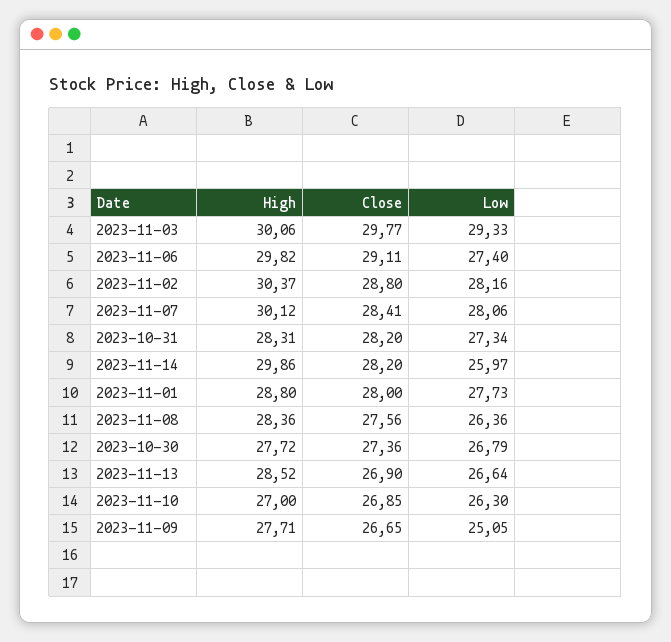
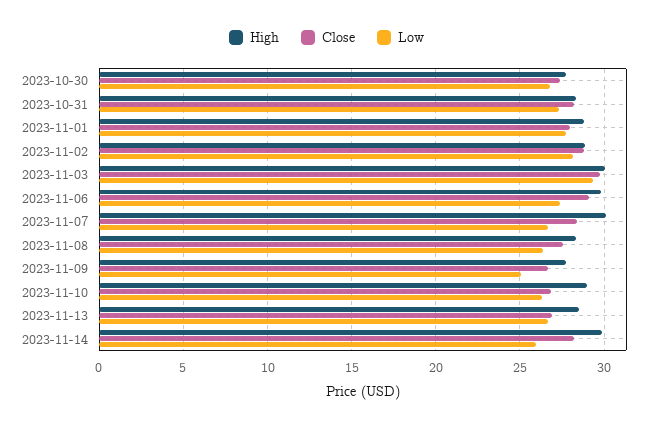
  {
    "High": {
      "2023-11-03": 30.06,
      "2023-11-06": 29.82,
-     "2023-11-02": 30.37,
+     "2023-11-02": 29,
      "2023-11-07": 30.12,
      "2023-10-31": 28.31,
      "2023-11-14": 29.86,
      "2023-11-01": 28.8,
      "2023-11-08": 28.36,
      "2023-10-30": 27.72,
      "2023-11-13": 28.52,
-     "2023-11-10": 27,
+     "2023-11-10": 29,
      "2023-11-09": 27.71
    },
    "Close": {
      "2023-11-03": 29.77,
      "2023-11-06": 29.11,
      "2023-11-02": 28.8,
      "2023-11-07": 28.41,
      "2023-10-31": 28.2,
      "2023-11-14": 28.2,
      "2023-11-01": 28,
      "2023-11-08": 27.56,
      "2023-10-30": 27.36,
      "2023-11-13": 26.9,
      "2023-11-10": 26.85,
      "2023-11-09": 26.65
    },
    "Low": {
      "2023-11-03": 29.33,
      "2023-11-06": 27.4,
      "2023-11-02": 28.16,
-     "2023-11-07": 28.06,
+     "2023-11-07": 26.5,
      "2023-10-31": 27.34,
      "2023-11-14": 25.97,
      "2023-11-01": 27.73,
      "2023-11-08": 26.36,
      "2023-10-30": 26.79,
      "2023-11-13": 26.64,
      "2023-11-10": 26.3,
      "2023-11-09": 25.05
    }
  }

